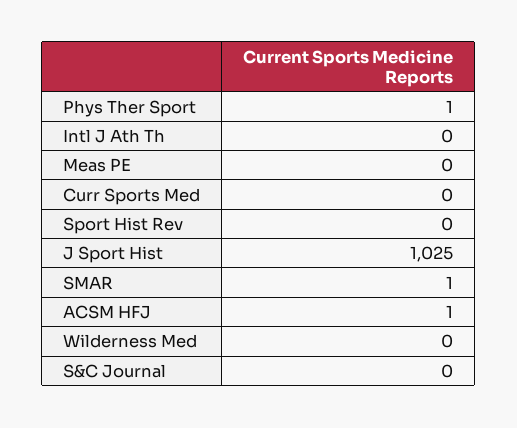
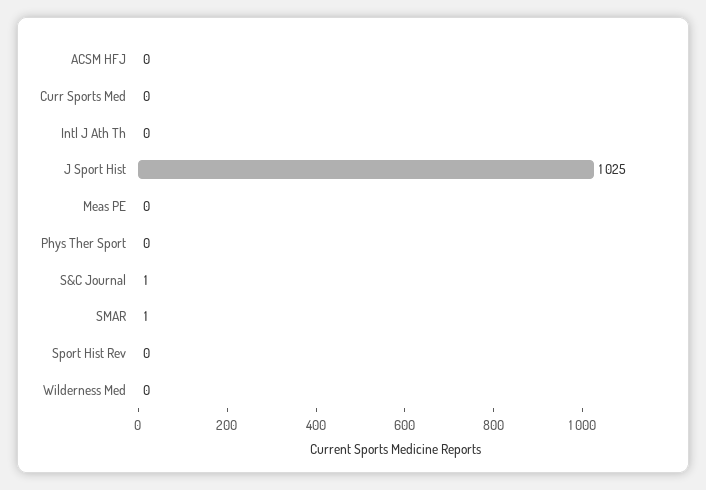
  {
-   "Phys Ther Sport": 1,
+   "Phys Ther Sport": 0,
    "Intl J Ath Th": 0,
    "Meas PE": 0,
    "Curr Sports Med": 0,
    "Sport Hist Rev": 0,
    "J Sport Hist": 1025,
    "SMAR": 1,
-   "ACSM HFJ": 1,
+   "ACSM HFJ": 0,
    "Wilderness Med": 0,
-   "S&C Journal": 0
+   "S&C Journal": 1
  }

